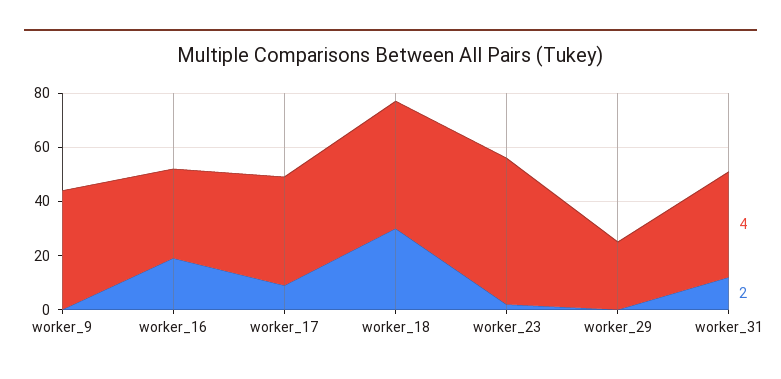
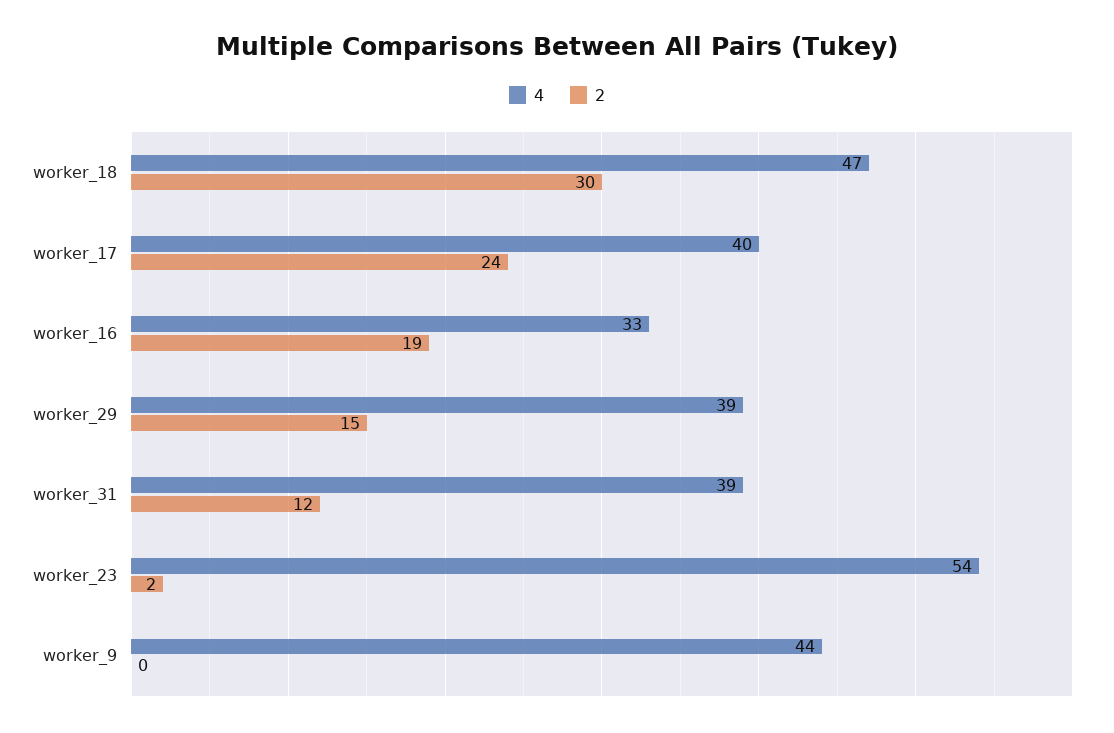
  {
    "4": {
      "worker_9": 44,
      "worker_16": 33,
      "worker_17": 40,
      "worker_18": 47,
      "worker_23": 54,
-     "worker_29": 25,
+     "worker_29": 39,
      "worker_31": 39
    },
    "2": {
      "worker_9": 0,
      "worker_16": 19,
-     "worker_17": 10,
+     "worker_17": 24,
      "worker_18": 30,
      "worker_23": 2,
-     "worker_29": 0,
+     "worker_29": 15,
      "worker_31": 12
    }
  }

